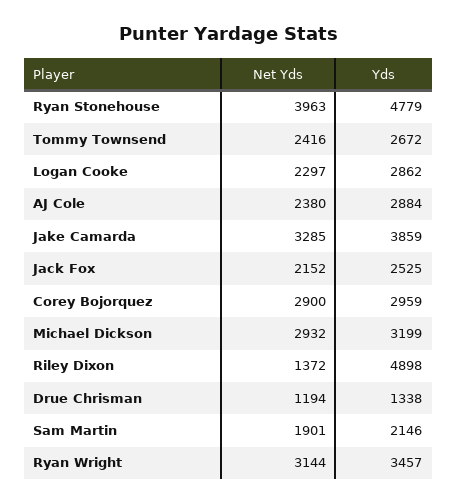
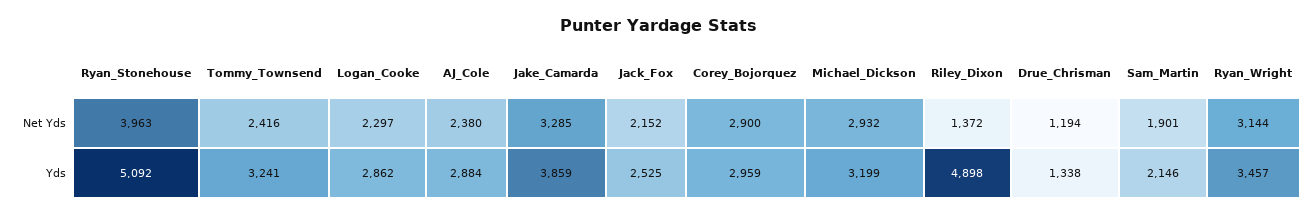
  {
    "Net Yds": {
      "Ryan Stonehouse": 3963,
      "Tommy Townsend": 2416,
      "Logan Cooke": 2297,
      "AJ Cole": 2380,
      "Jake Camarda": 3285,
      "Jack Fox": 2152,
      "Corey Bojorquez": 2900,
      "Michael Dickson": 2932,
      "Riley Dixon": 1372,
      "Drue Chrisman": 1194,
      "Sam Martin": 1901,
      "Ryan Wright": 3144
    },
    "Yds": {
-     "Ryan Stonehouse": 4779,
+     "Ryan Stonehouse": 5092,
-     "Tommy Townsend": 2672,
+     "Tommy Townsend": 3241,
      "Logan Cooke": 2862,
      "AJ Cole": 2884,
      "Jake Camarda": 3859,
      "Jack Fox": 2525,
      "Corey Bojorquez": 2959,
      "Michael Dickson": 3199,
      "Riley Dixon": 4898,
      "Drue Chrisman": 1338,
      "Sam Martin": 2146,
      "Ryan Wright": 3457
    }
  }

